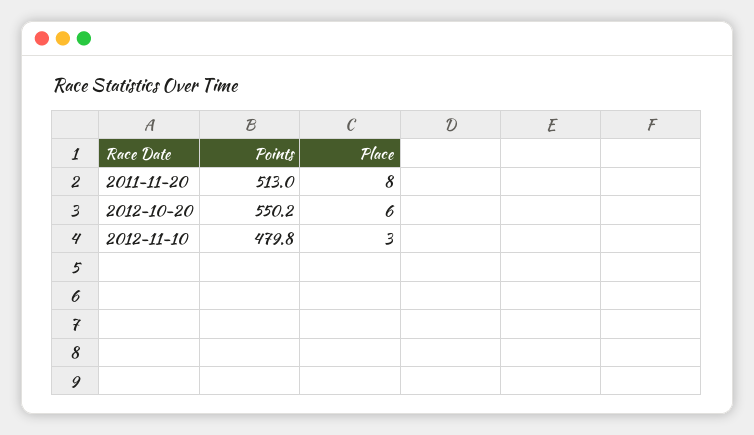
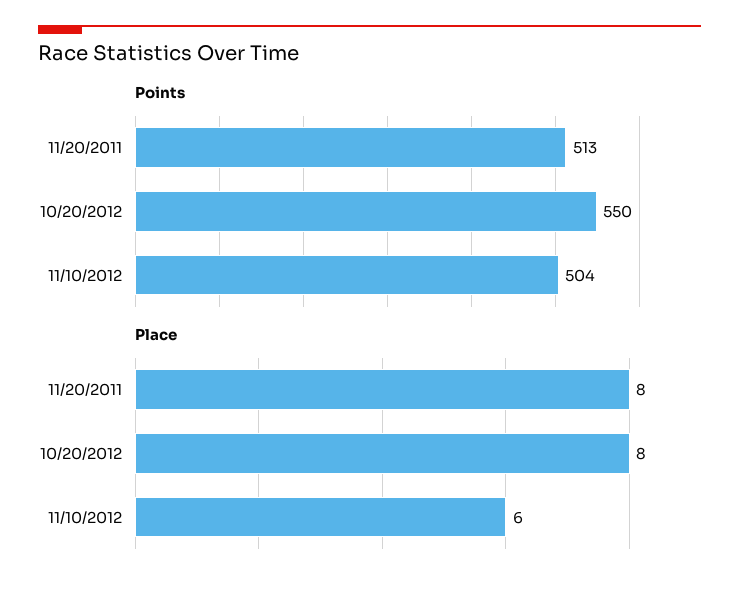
  {
    "Points": {
      "2011-11-20": 513,
      "2012-10-20": 550.2,
-     "2012-11-10": 479.8
+     "2012-11-10": 504
    },
    "Place": {
      "2011-11-20": 8,
-     "2012-10-20": 6,
+     "2012-10-20": 8,
-     "2012-11-10": 3
+     "2012-11-10": 6
    }
  }

